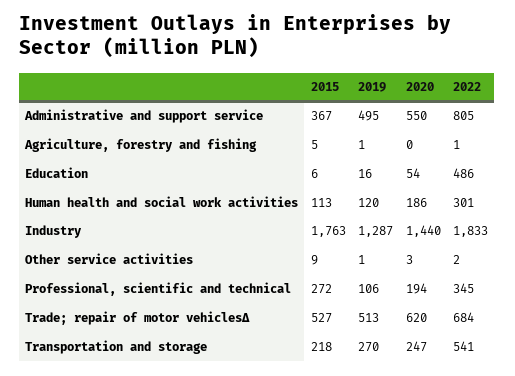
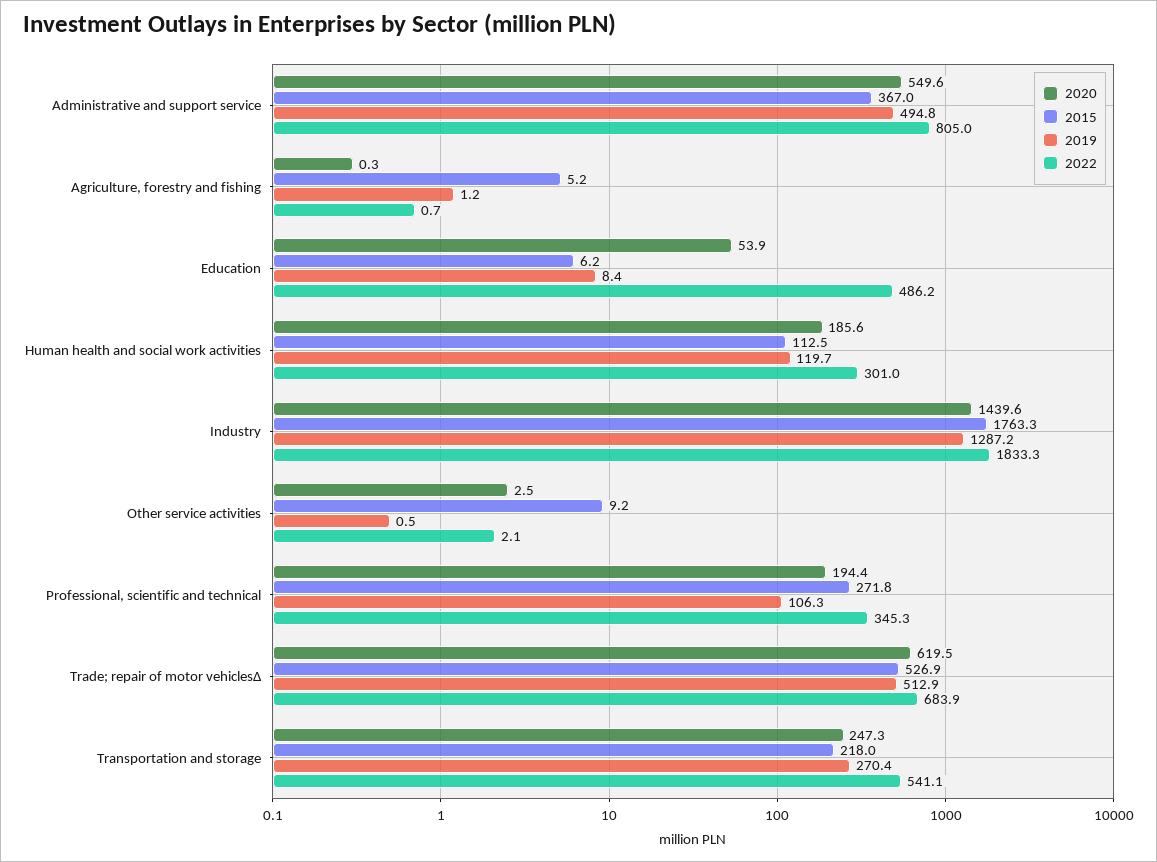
  {
    "2015": {
      "Administrative and support service": 367,
      "Agriculture, forestry and fishing": 5.2,
      "Education": 6.2,
      "Human health and social work activities": 112.5,
      "Industry": 1763.3,
      "Other service activities": 9.2,
      "Professional, scientific and technical": 271.8,
      "Trade; repair of motor vehiclesΔ": 526.9,
      "Transportation and storage": 218
    },
    "2019": {
      "Administrative and support service": 494.8,
      "Agriculture, forestry and fishing": 1.2,
-     "Education": 16,
+     "Education": 8.4,
      "Human health and social work activities": 119.7,
      "Industry": 1287.2,
      "Other service activities": 0.5,
      "Professional, scientific and technical": 106.3,
      "Trade; repair of motor vehiclesΔ": 512.9,
      "Transportation and storage": 270.4
    },
    "2020": {
      "Administrative and support service": 549.6,
      "Agriculture, forestry and fishing": 0.3,
      "Education": 53.9,
      "Human health and social work activities": 185.6,
      "Industry": 1439.6,
      "Other service activities": 2.5,
      "Professional, scientific and technical": 194.4,
      "Trade; repair of motor vehiclesΔ": 619.5,
      "Transportation and storage": 247.3
    },
    "2022": {
      "Administrative and support service": 805,
      "Agriculture, forestry and fishing": 0.7,
      "Education": 486.2,
      "Human health and social work activities": 301,
      "Industry": 1833.3,
      "Other service activities": 2.1,
      "Professional, scientific and technical": 345.3,
      "Trade; repair of motor vehiclesΔ": 683.9,
      "Transportation and storage": 541.1
    }
  }

